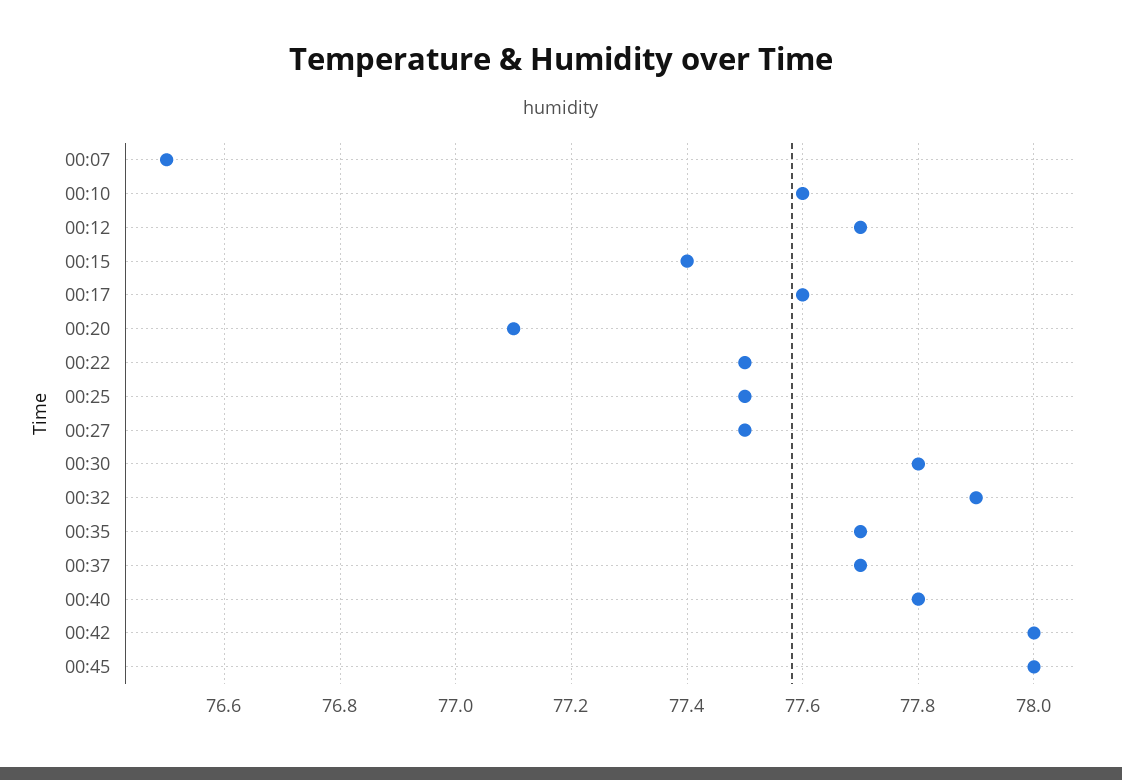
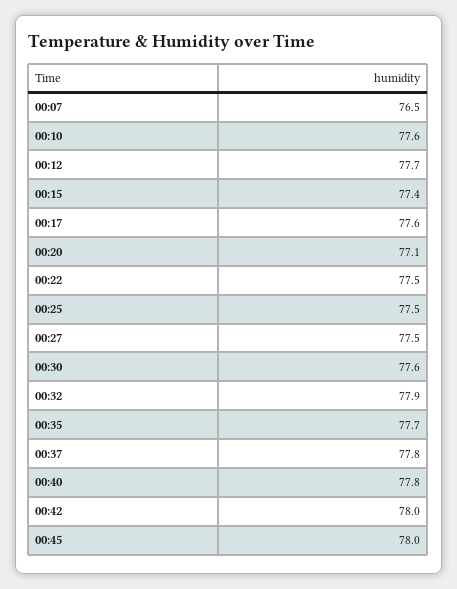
  {
    "00:07": 76.5,
    "00:10": 77.6,
    "00:12": 77.7,
    "00:15": 77.4,
    "00:17": 77.6,
    "00:20": 77.1,
    "00:22": 77.5,
    "00:25": 77.5,
    "00:27": 77.5,
-   "00:30": 77.8,
+   "00:30": 77.6,
    "00:32": 77.9,
    "00:35": 77.7,
-   "00:37": 77.7,
+   "00:37": 77.8,
    "00:40": 77.8,
    "00:42": 78,
    "00:45": 78
  }

